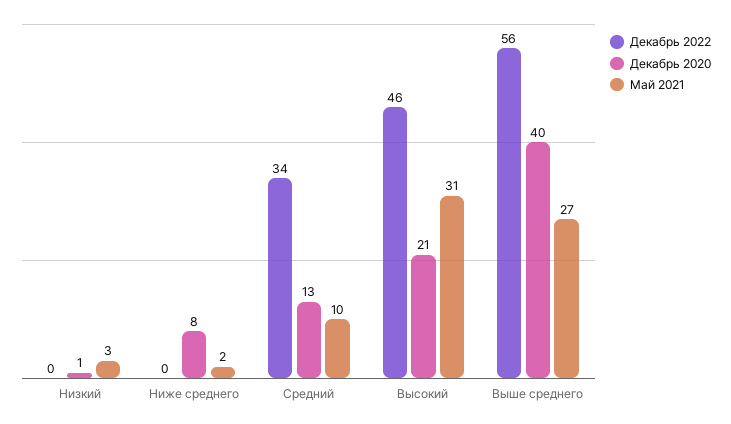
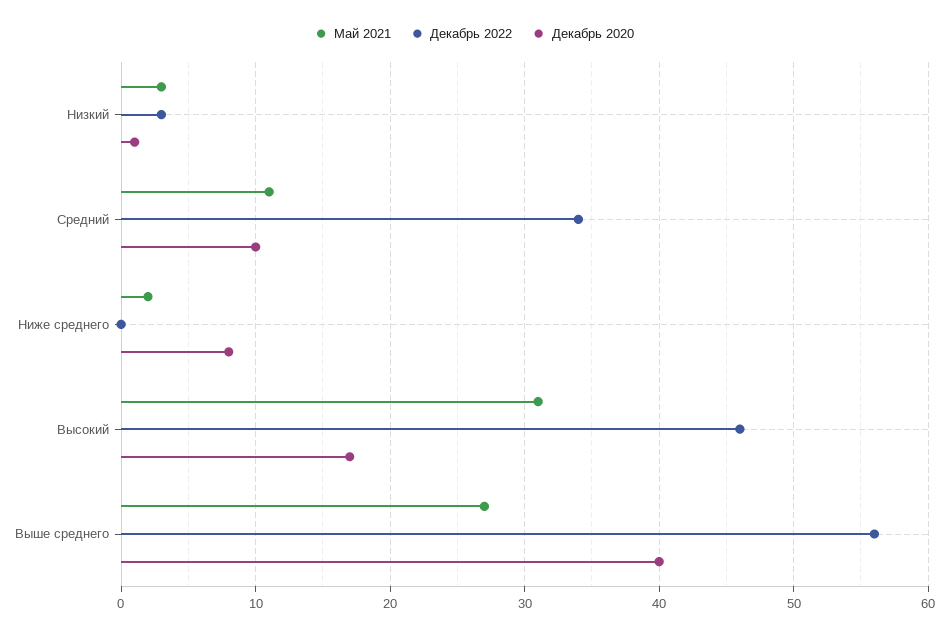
  {
    "Декабрь 2022": {
-     "Низкий": 0,
+     "Низкий": 3,
      "Ниже среднего": 0,
      "Средний": 34,
      "Высокий": 46,
      "Выше среднего": 56
    },
    "Декабрь 2020": {
      "Низкий": 1,
      "Ниже среднего": 8,
-     "Средний": 13,
+     "Средний": 10,
-     "Высокий": 21,
+     "Высокий": 17,
      "Выше среднего": 40
    },
    "Май 2021": {
      "Низкий": 3,
      "Ниже среднего": 2,
-     "Средний": 10,
+     "Средний": 11,
      "Высокий": 31,
      "Выше среднего": 27
    }
  }

